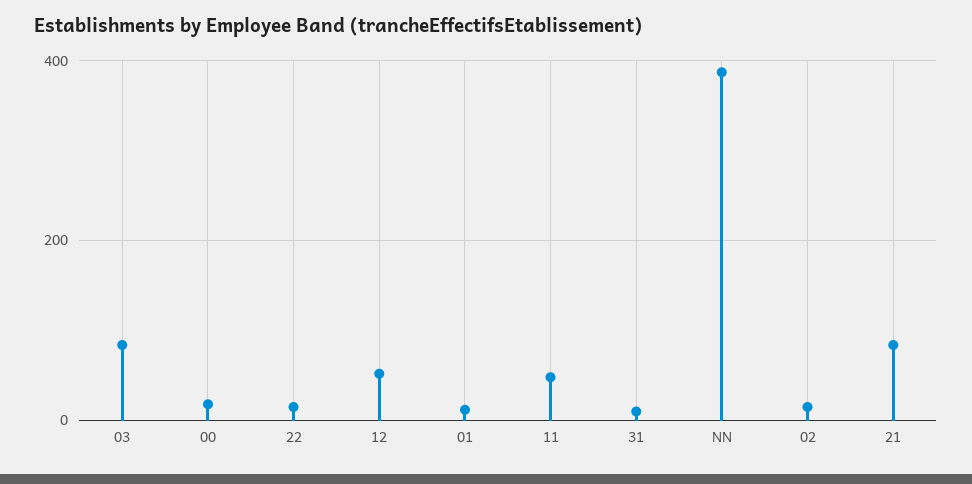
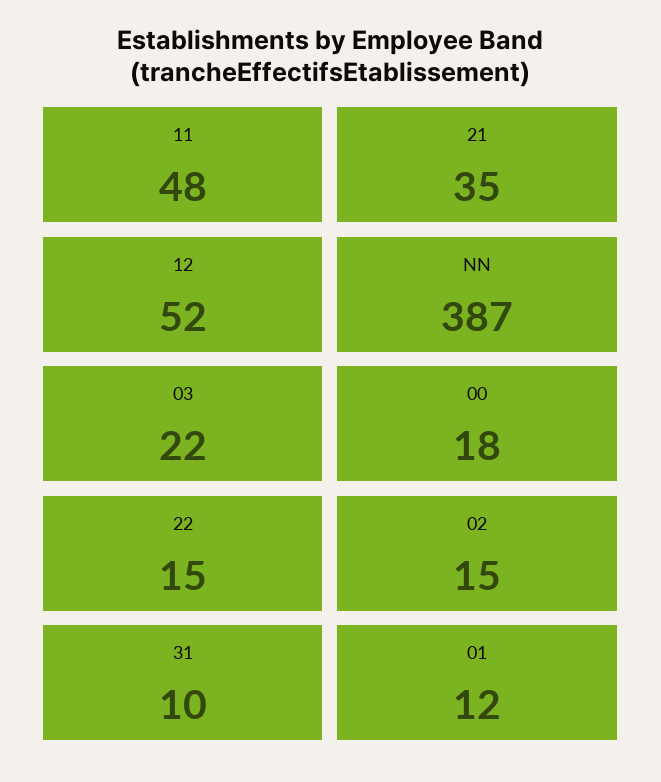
  {
-   "03": 80,
+   "03": 22,
    "00": 18,
    "22": 15,
    "12": 52,
    "01": 12,
    "11": 48,
    "31": 10,
    "NN": 387,
    "02": 15,
-   "21": 80
+   "21": 35
  }

